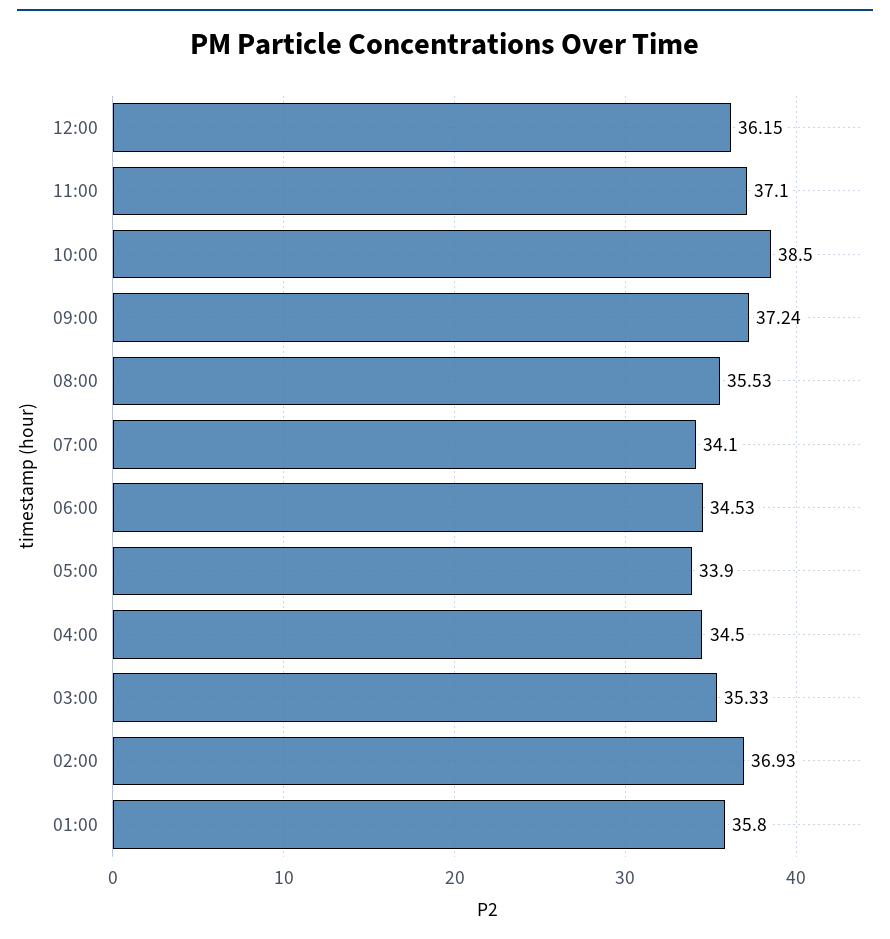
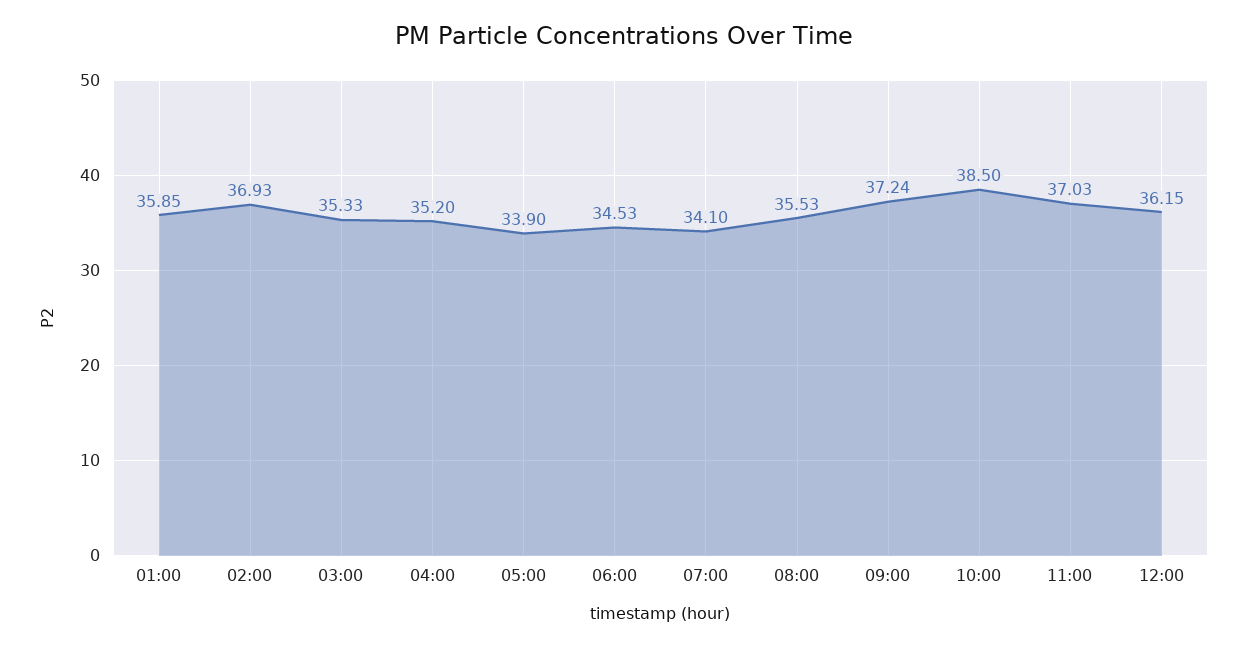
  {
    "12:00": 36.15,
-   "11:00": 37.1,
+   "11:00": 37.03,
    "10:00": 38.5,
    "09:00": 37.24,
    "08:00": 35.53,
    "07:00": 34.1,
    "06:00": 34.53,
    "05:00": 33.9,
-   "04:00": 34.5,
+   "04:00": 35.2,
    "03:00": 35.33,
    "02:00": 36.93,
-   "01:00": 35.8
+   "01:00": 35.85
  }

